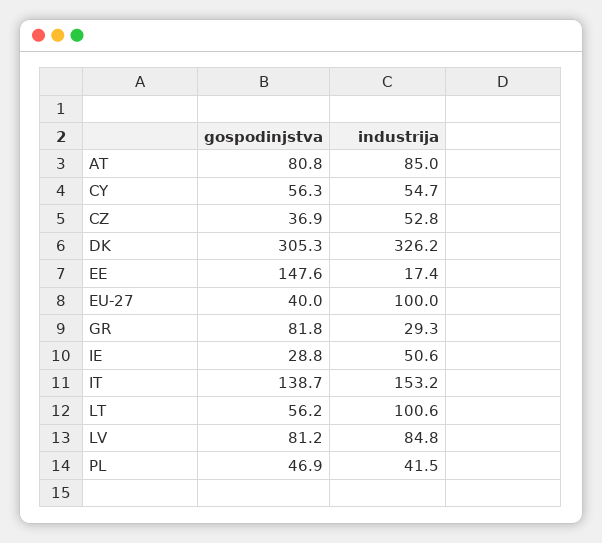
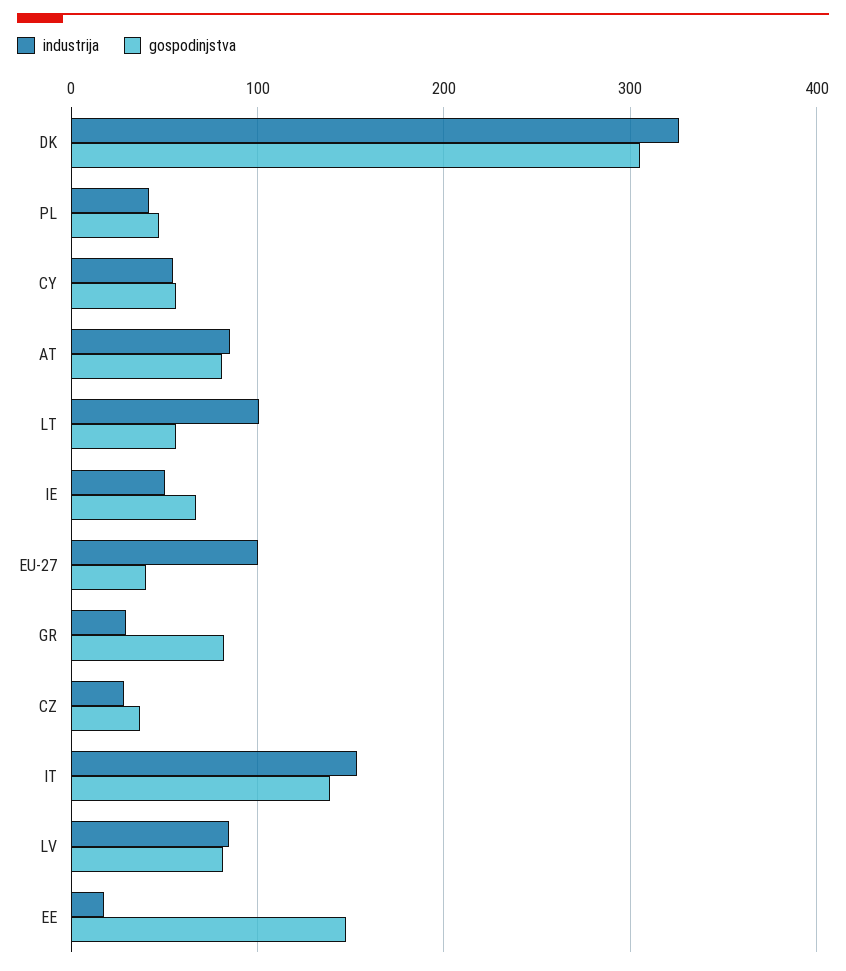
  {
    "gospodinjstva": {
      "AT": 80.8,
      "CY": 56.3,
      "CZ": 36.9,
      "DK": 305.3,
      "EE": 147.6,
      "EU-27": 40,
      "GR": 81.8,
-     "IE": 28.8,
+     "IE": 70,
      "IT": 138.7,
      "LT": 56.2,
      "LV": 81.2,
      "PL": 46.9
    },
    "industrija": {
      "AT": 85,
      "CY": 54.7,
-     "CZ": 52.8,
+     "CZ": 30,
      "DK": 326.2,
      "EE": 17.4,
      "EU-27": 100,
      "GR": 29.3,
      "IE": 50.6,
      "IT": 153.2,
      "LT": 100.6,
      "LV": 84.8,
      "PL": 41.5
    }
  }

